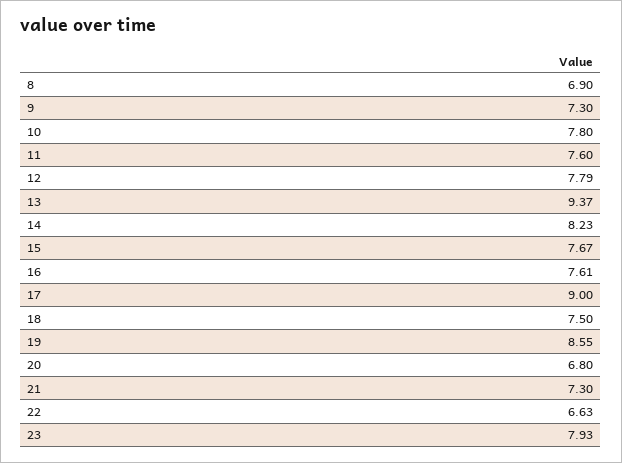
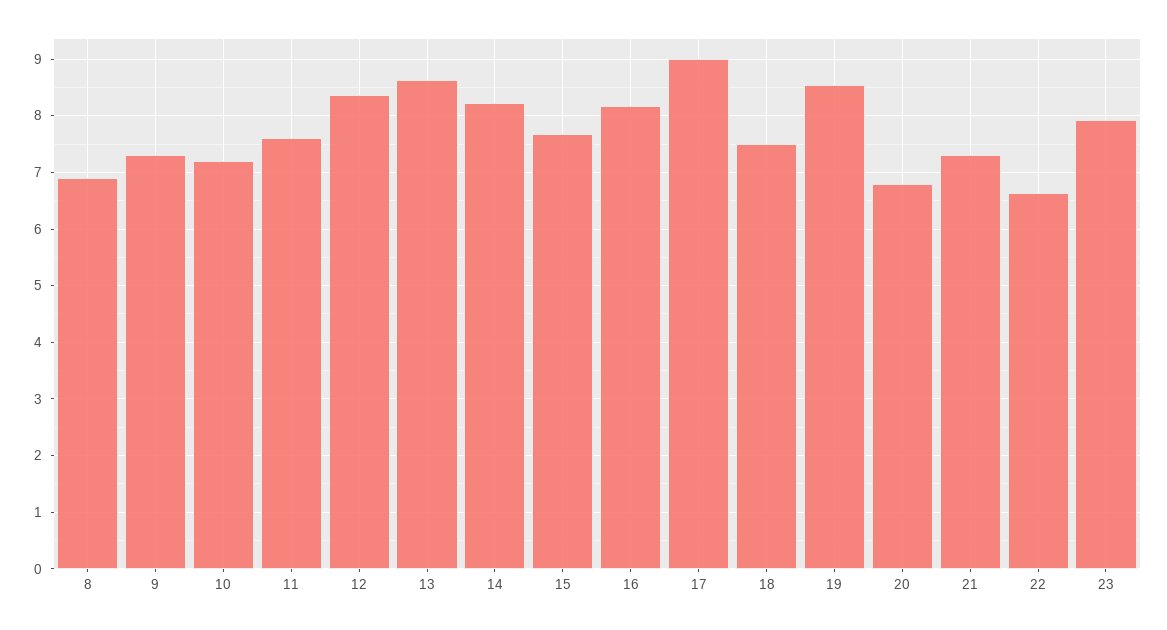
  {
    "8": 6.9,
    "9": 7.3,
-   "10": 7.8,
+   "10": 7.2,
    "11": 7.6,
-   "12": 7.79,
+   "12": 8.4,
-   "13": 9.37,
+   "13": 8.6,
    "14": 8.23,
    "15": 7.67,
-   "16": 7.61,
+   "16": 8.2,
    "17": 9,
    "18": 7.5,
    "19": 8.55,
    "20": 6.8,
    "21": 7.3,
    "22": 6.63,
    "23": 7.93
  }

